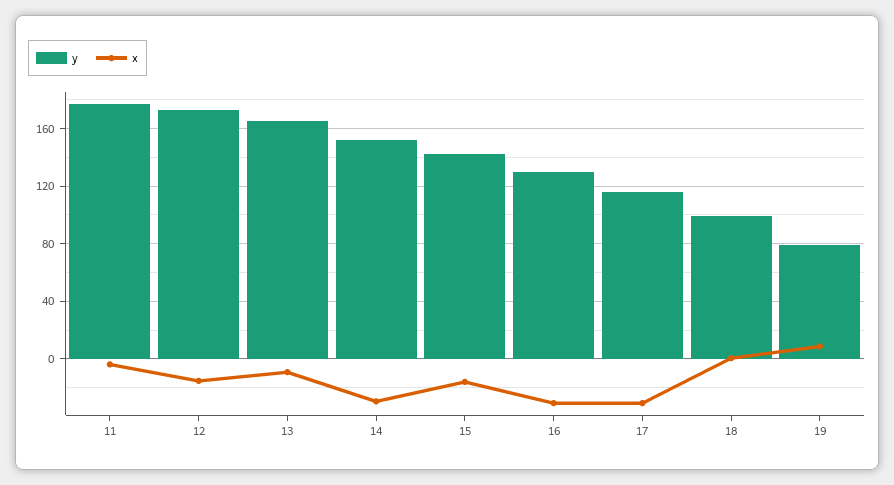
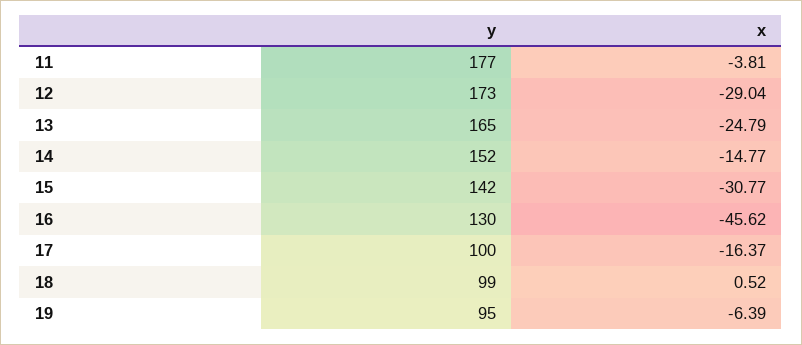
  {
    "y": {
      "11": 177,
      "12": 173,
      "13": 165,
      "14": 152,
      "15": 142,
      "16": 130,
-     "17": 115,
+     "17": 100,
      "18": 99,
-     "19": 80
+     "19": 95
    },
    "x": {
      "11": -3.81,
-     "12": -15,
+     "12": -29.04,
-     "13": -10,
+     "13": -24.79,
-     "14": -30,
+     "14": -14.77,
-     "15": -15,
+     "15": -30.77,
-     "16": -30,
+     "16": -45.62,
-     "17": -30,
+     "17": -16.37,
      "18": 0.52,
-     "19": 10
+     "19": -6.39
    }
  }

